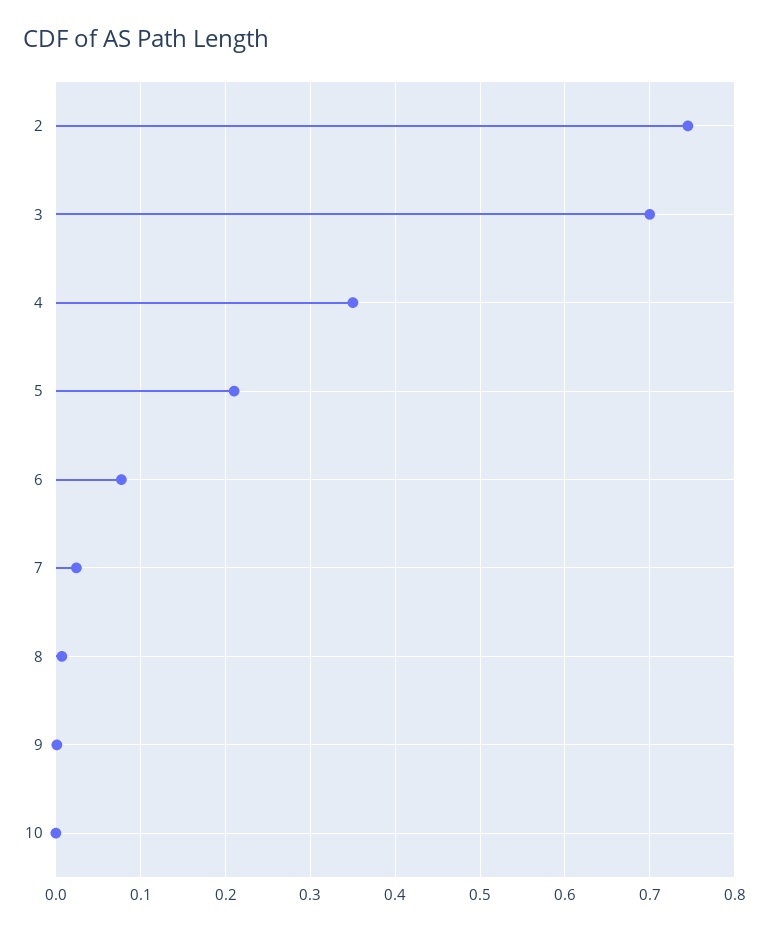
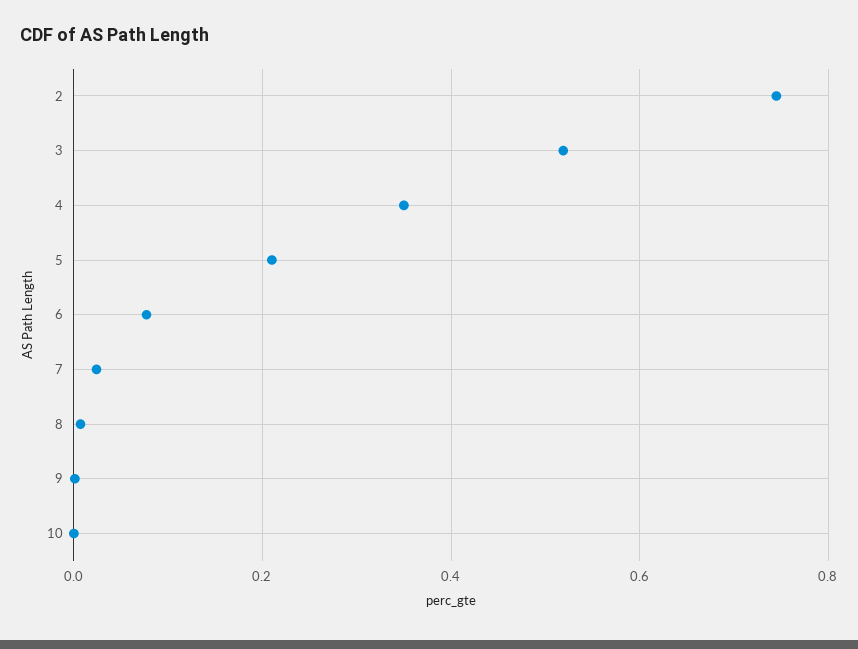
  {
    "2": 0.75,
-   "3": 0.7,
+   "3": 0.52,
    "4": 0.35,
    "5": 0.21,
    "6": 0.08,
    "7": 0.02,
    "8": 0.01,
    "9": 0,
    "10": 0
  }

